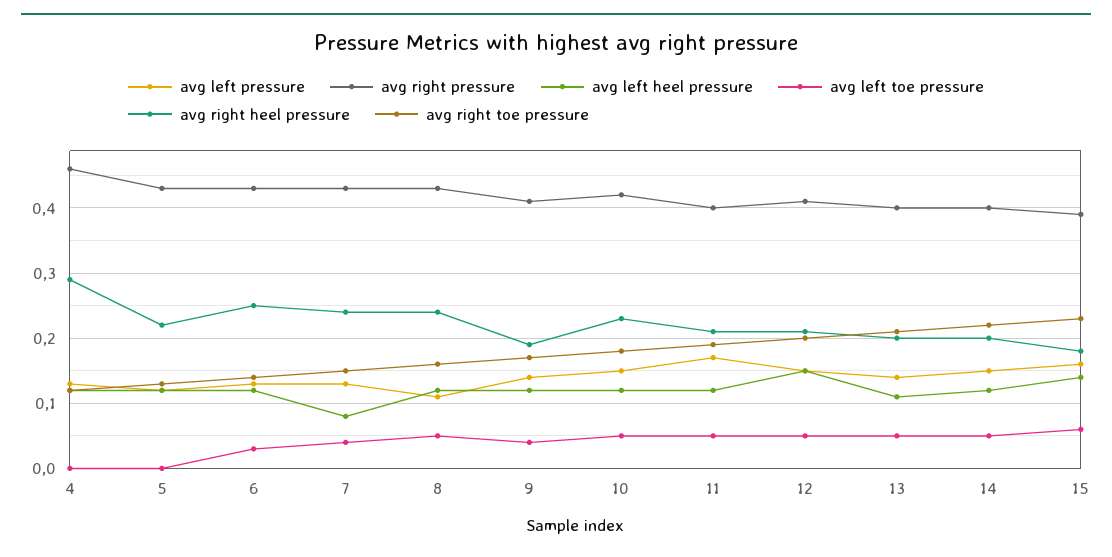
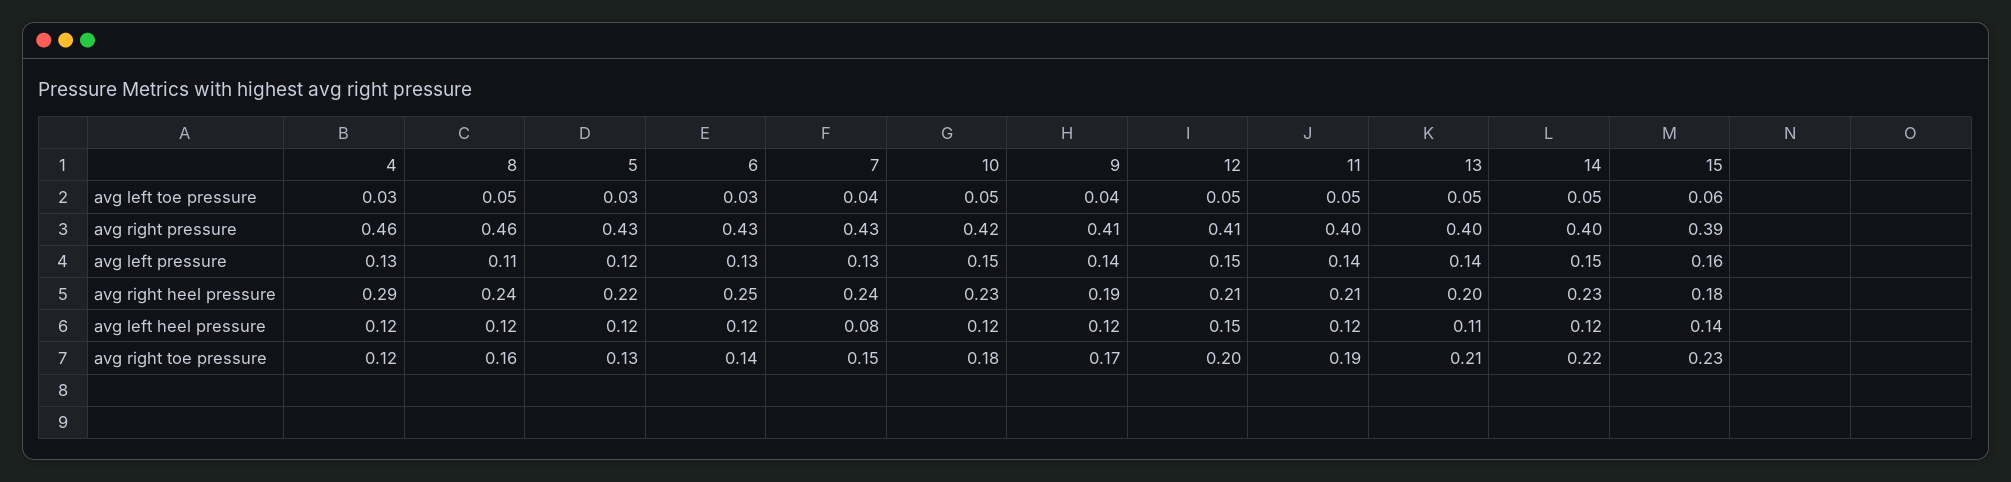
  {
    "avg left pressure": {
      "4": 0.13,
      "5": 0.12,
      "6": 0.13,
      "7": 0.13,
      "8": 0.11,
      "9": 0.14,
      "10": 0.15,
-     "11": 0.17,
+     "11": 0.14,
      "12": 0.15,
      "13": 0.14,
      "14": 0.15,
      "15": 0.16
    },
    "avg right pressure": {
      "4": 0.46,
      "5": 0.43,
      "6": 0.43,
      "7": 0.43,
-     "8": 0.43,
+     "8": 0.46,
      "9": 0.41,
      "10": 0.42,
      "11": 0.4,
      "12": 0.41,
      "13": 0.4,
      "14": 0.4,
      "15": 0.39
    },
    "avg left heel pressure": {
      "4": 0.12,
      "5": 0.12,
      "6": 0.12,
      "7": 0.08,
      "8": 0.12,
      "9": 0.12,
      "10": 0.12,
      "11": 0.12,
      "12": 0.15,
      "13": 0.11,
      "14": 0.12,
      "15": 0.14
    },
    "avg left toe pressure": {
-     "4": 0,
+     "4": 0.03,
-     "5": 0,
+     "5": 0.03,
      "6": 0.03,
      "7": 0.04,
      "8": 0.05,
      "9": 0.04,
      "10": 0.05,
      "11": 0.05,
      "12": 0.05,
      "13": 0.05,
      "14": 0.05,
      "15": 0.06
    },
    "avg right heel pressure": {
      "4": 0.29,
      "5": 0.22,
      "6": 0.25,
      "7": 0.24,
      "8": 0.24,
      "9": 0.19,
      "10": 0.23,
      "11": 0.21,
      "12": 0.21,
      "13": 0.2,
-     "14": 0.2,
+     "14": 0.23,
      "15": 0.18
    },
    "avg right toe pressure": {
      "4": 0.12,
      "5": 0.13,
      "6": 0.14,
      "7": 0.15,
      "8": 0.16,
      "9": 0.17,
      "10": 0.18,
      "11": 0.19,
      "12": 0.2,
      "13": 0.21,
      "14": 0.22,
      "15": 0.23
    }
  }

